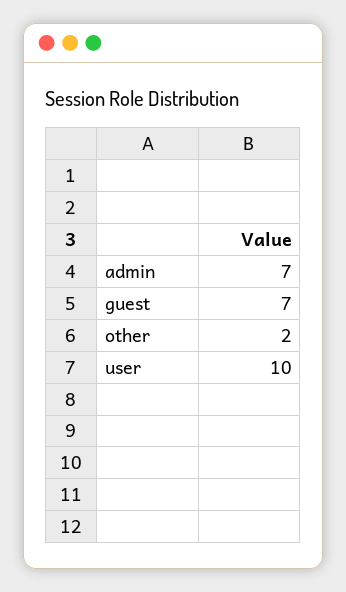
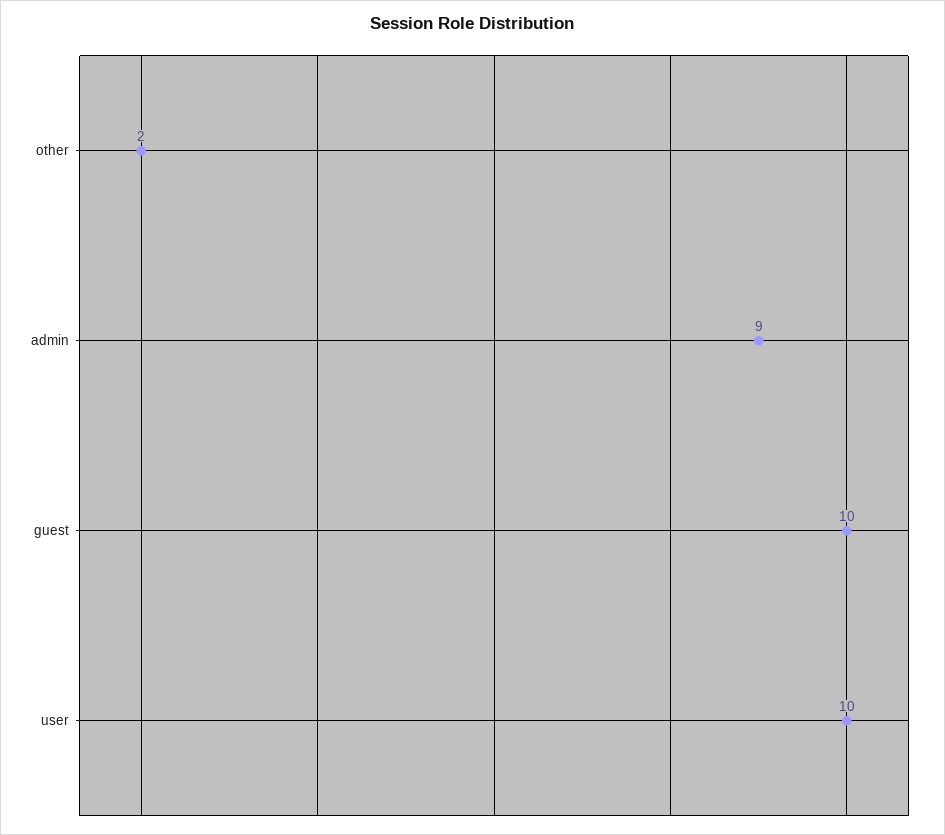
  {
-   "admin": 7,
+   "admin": 9,
-   "guest": 7,
+   "guest": 10,
    "other": 2,
    "user": 10
  }

